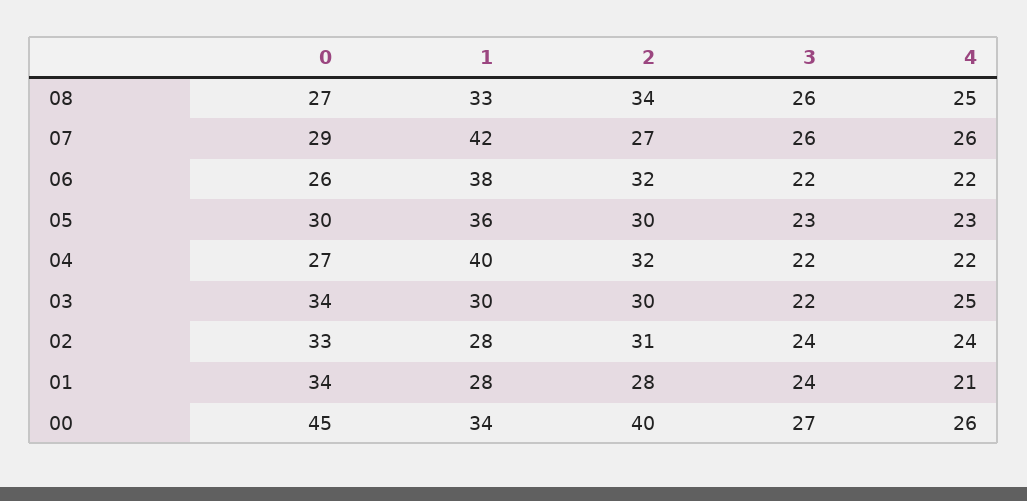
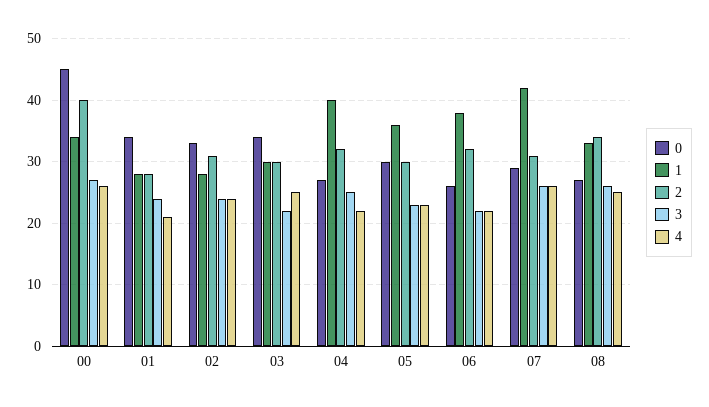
  {
    "0": {
      "08": 27,
      "07": 29,
      "06": 26,
      "05": 30,
      "04": 27,
      "03": 34,
      "02": 33,
      "01": 34,
      "00": 45
    },
    "1": {
      "08": 33,
      "07": 42,
      "06": 38,
      "05": 36,
      "04": 40,
      "03": 30,
      "02": 28,
      "01": 28,
      "00": 34
    },
    "2": {
      "08": 34,
-     "07": 27,
+     "07": 31,
      "06": 32,
      "05": 30,
      "04": 32,
      "03": 30,
      "02": 31,
      "01": 28,
      "00": 40
    },
    "3": {
      "08": 26,
      "07": 26,
      "06": 22,
      "05": 23,
-     "04": 22,
+     "04": 25,
      "03": 22,
      "02": 24,
      "01": 24,
      "00": 27
    },
    "4": {
      "08": 25,
      "07": 26,
      "06": 22,
      "05": 23,
      "04": 22,
      "03": 25,
      "02": 24,
      "01": 21,
      "00": 26
    }
  }

